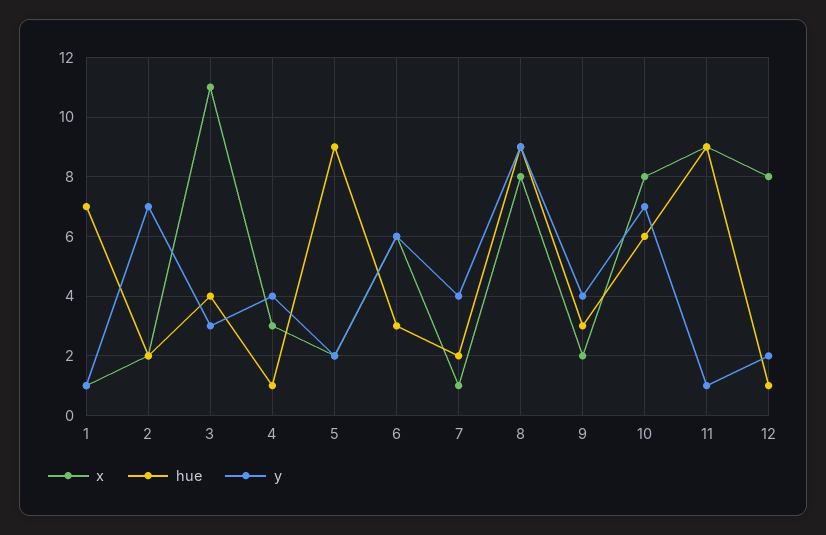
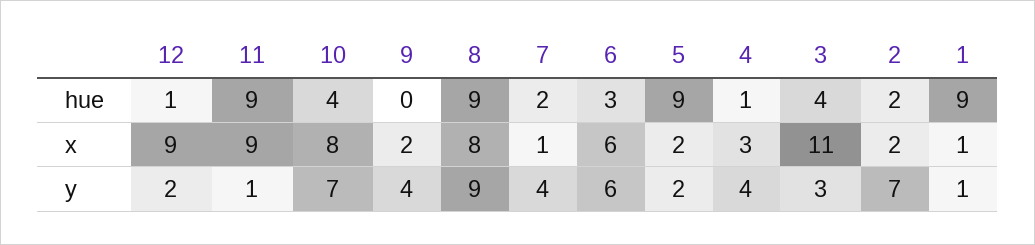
  {
    "x": {
      "1": 1,
      "2": 2,
      "3": 11,
      "4": 3,
      "5": 2,
      "6": 6,
      "7": 1,
      "8": 8,
      "9": 2,
      "10": 8,
      "11": 9,
-     "12": 8
+     "12": 9
    },
    "hue": {
-     "1": 7,
+     "1": 9,
      "2": 2,
      "3": 4,
      "4": 1,
      "5": 9,
      "6": 3,
      "7": 2,
      "8": 9,
-     "9": 3,
+     "9": 0,
-     "10": 6,
+     "10": 4,
      "11": 9,
      "12": 1
    },
    "y": {
      "1": 1,
      "2": 7,
      "3": 3,
      "4": 4,
      "5": 2,
      "6": 6,
      "7": 4,
      "8": 9,
      "9": 4,
      "10": 7,
      "11": 1,
      "12": 2
    }
  }

